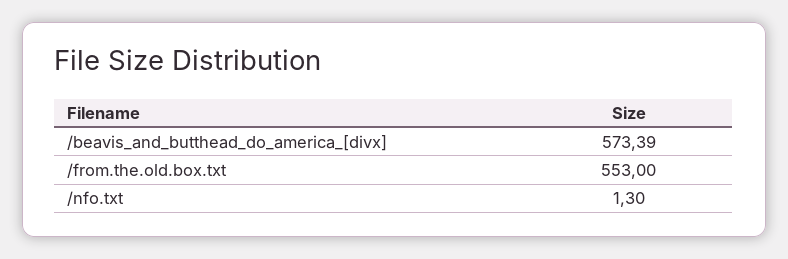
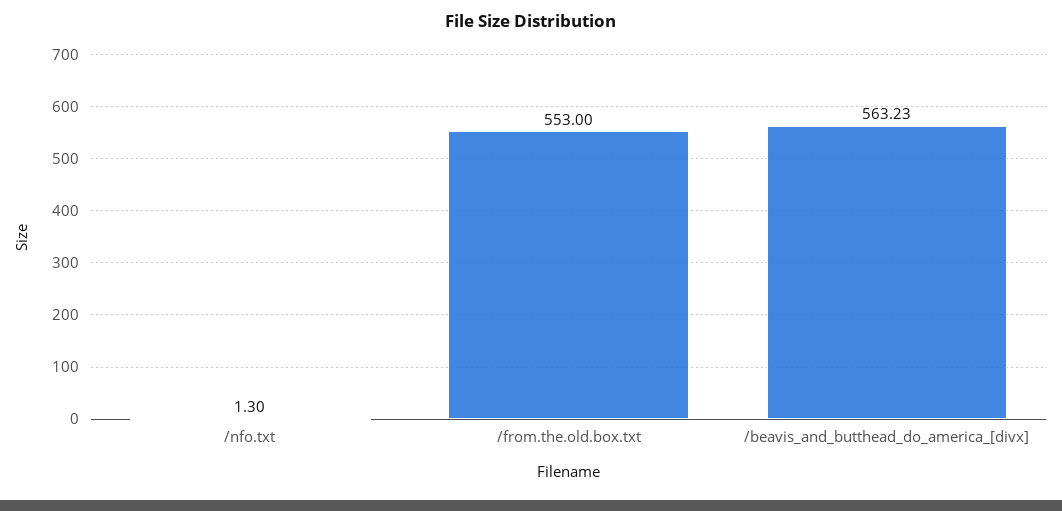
  {
-   "/beavis_and_butthead_do_america_[divx]": 573.39,
+   "/beavis_and_butthead_do_america_[divx]": 563.23,
    "/from.the.old.box.txt": 553,
    "/nfo.txt": 1.3
  }

